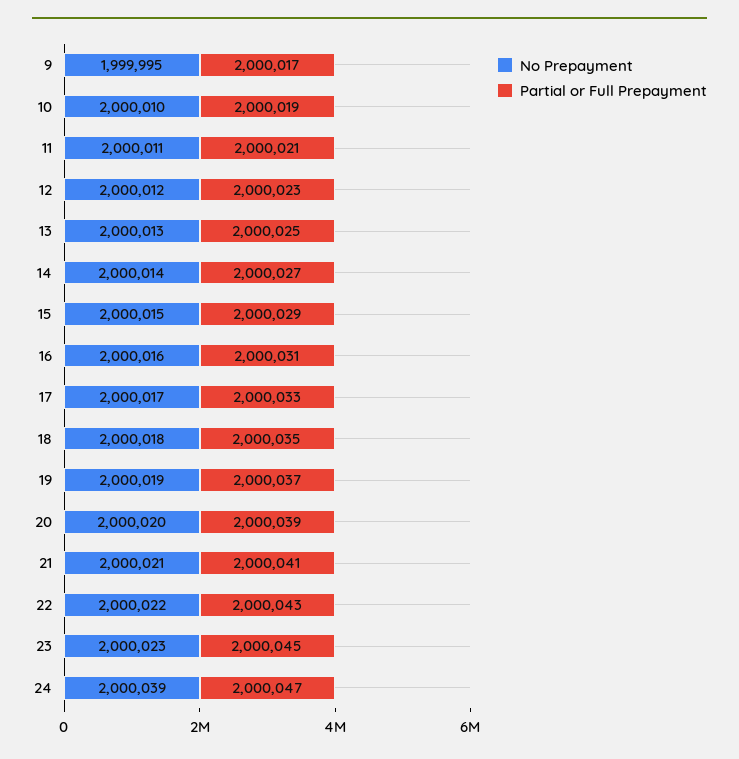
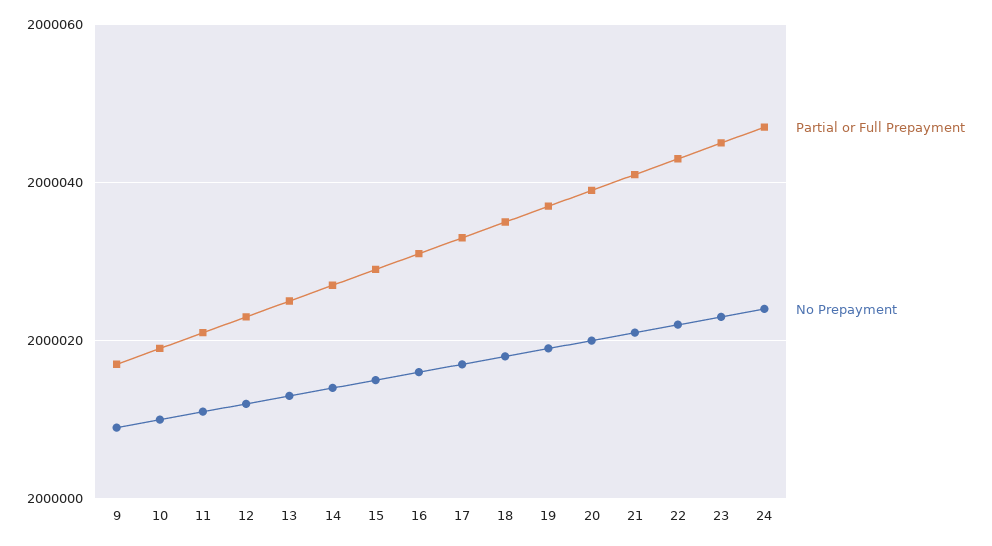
  {
    "No Prepayment": {
-     "9": 1999995,
+     "9": 2000010,
      "10": 2000010,
      "11": 2000011,
      "12": 2000012,
      "13": 2000013,
      "14": 2000014,
      "15": 2000015,
      "16": 2000016,
      "17": 2000017,
      "18": 2000018,
      "19": 2000019,
      "20": 2000020,
      "21": 2000021,
      "22": 2000022,
      "23": 2000023,
-     "24": 2000039
+     "24": 2000025
    },
    "Partial or Full Prepayment": {
      "9": 2000017,
      "10": 2000019,
      "11": 2000021,
      "12": 2000023,
      "13": 2000025,
      "14": 2000027,
      "15": 2000029,
      "16": 2000031,
      "17": 2000033,
      "18": 2000035,
      "19": 2000037,
      "20": 2000039,
      "21": 2000041,
      "22": 2000043,
      "23": 2000045,
      "24": 2000047
    }
  }

